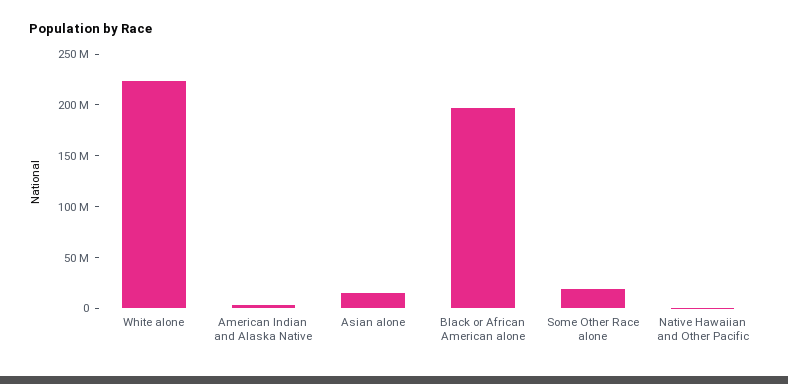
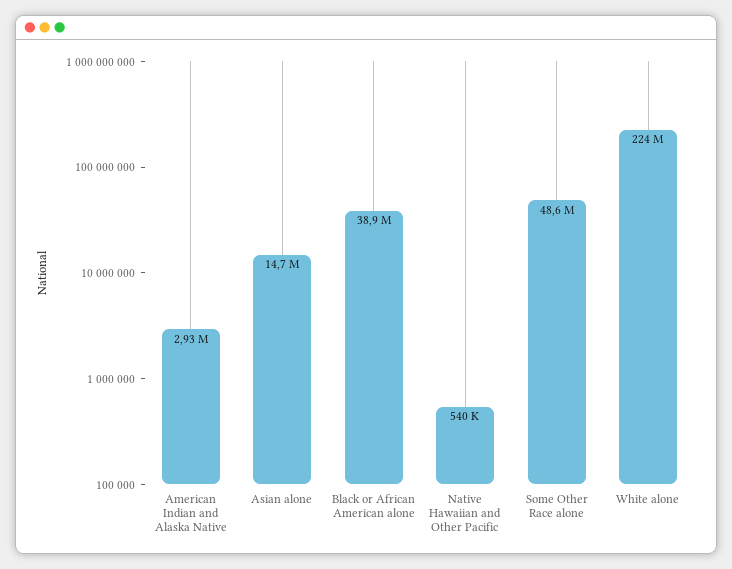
  {
    "White alone": 224000000,
    "American Indian and Alaska Native": 2930000,
    "Asian alone": 14700000,
-   "Black or African American alone": 200000000,
+   "Black or African American alone": 38900000,
-   "Some Other Race alone": 20000000,
+   "Some Other Race alone": 48600000,
    "Native Hawaiian and Other Pacific": 540000
  }

